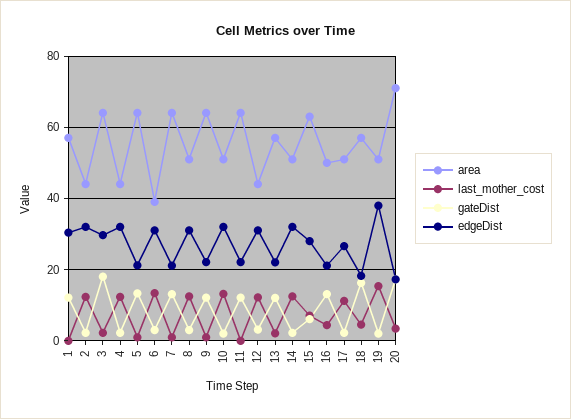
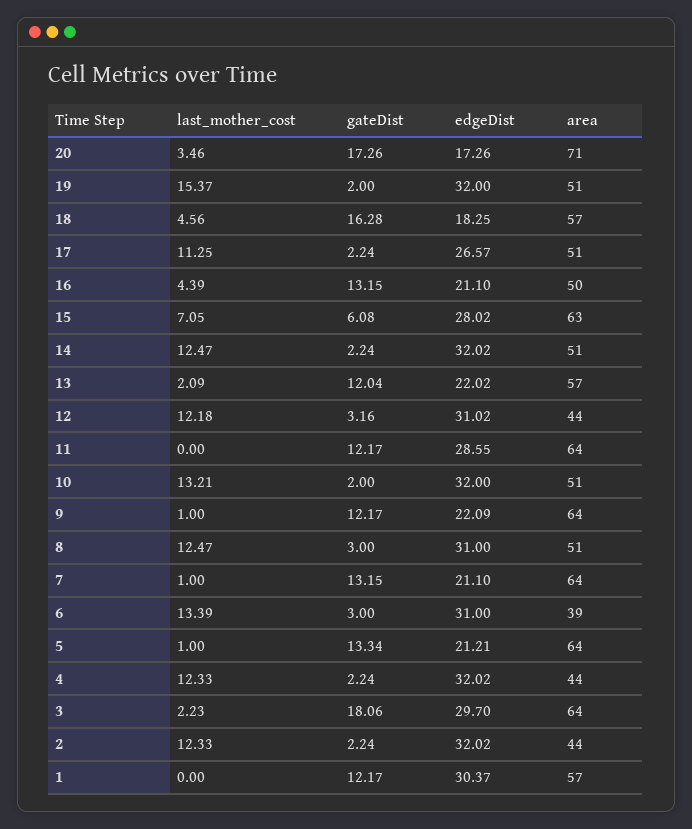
  {
    "area": {
      "1": 57,
      "2": 44,
      "3": 64,
      "4": 44,
      "5": 64,
      "6": 39,
      "7": 64,
      "8": 51,
      "9": 64,
      "10": 51,
      "11": 64,
      "12": 44,
      "13": 57,
      "14": 51,
      "15": 63,
      "16": 50,
      "17": 51,
      "18": 57,
      "19": 51,
      "20": 71
    },
    "last_mother_cost": {
      "1": 0,
      "2": 12.33,
      "3": 2.23,
      "4": 12.33,
      "5": 1,
      "6": 13.39,
      "7": 1,
      "8": 12.47,
      "9": 1,
      "10": 13.21,
      "11": 0,
      "12": 12.18,
      "13": 2.09,
      "14": 12.47,
      "15": 7.05,
      "16": 4.39,
      "17": 11.25,
      "18": 4.56,
      "19": 15.37,
      "20": 3.46
    },
    "gateDist": {
      "1": 12.17,
      "2": 2.24,
      "3": 18.06,
      "4": 2.24,
      "5": 13.34,
      "6": 3,
      "7": 13.15,
      "8": 3,
      "9": 12.17,
      "10": 2,
      "11": 12.17,
      "12": 3.16,
      "13": 12.04,
      "14": 2.24,
      "15": 6.08,
      "16": 13.15,
      "17": 2.24,
      "18": 16.28,
      "19": 2,
      "20": 17.26
    },
    "edgeDist": {
      "1": 30.37,
      "2": 32.02,
      "3": 29.7,
      "4": 32.02,
      "5": 21.21,
      "6": 31,
      "7": 21.1,
      "8": 31,
      "9": 22.09,
      "10": 32,
-     "11": 22,
+     "11": 28.55,
      "12": 31.02,
      "13": 22.02,
      "14": 32.02,
      "15": 28.02,
      "16": 21.1,
      "17": 26.57,
      "18": 18.25,
-     "19": 38,
+     "19": 32,
      "20": 17.26
    }
  }

